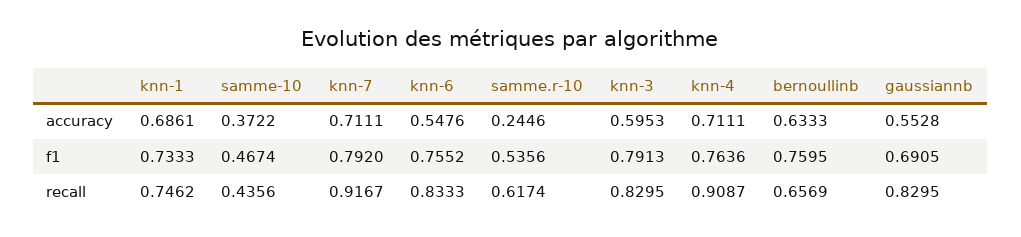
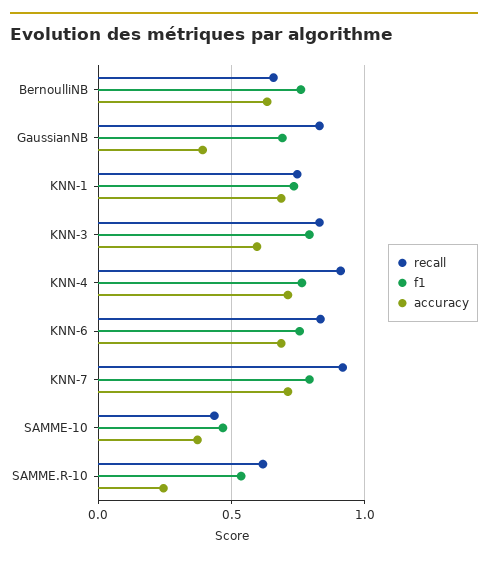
  {
    "accuracy": {
      "knn-1": 0.6861,
      "samme-10": 0.3722,
      "knn-7": 0.7111,
-     "knn-6": 0.5476,
+     "knn-6": 0.7,
      "samme.r-10": 0.2446,
      "knn-3": 0.5953,
      "knn-4": 0.7111,
      "bernoullinb": 0.6333,
-     "gaussiannb": 0.5528
+     "gaussiannb": 0.4
    },
    "f1": {
      "knn-1": 0.7333,
      "samme-10": 0.4674,
      "knn-7": 0.792,
      "knn-6": 0.7552,
      "samme.r-10": 0.5356,
      "knn-3": 0.7913,
      "knn-4": 0.7636,
      "bernoullinb": 0.7595,
      "gaussiannb": 0.6905
    },
    "recall": {
      "knn-1": 0.7462,
      "samme-10": 0.4356,
      "knn-7": 0.9167,
      "knn-6": 0.8333,
      "samme.r-10": 0.6174,
      "knn-3": 0.8295,
      "knn-4": 0.9087,
      "bernoullinb": 0.6569,
      "gaussiannb": 0.8295
    }
  }

